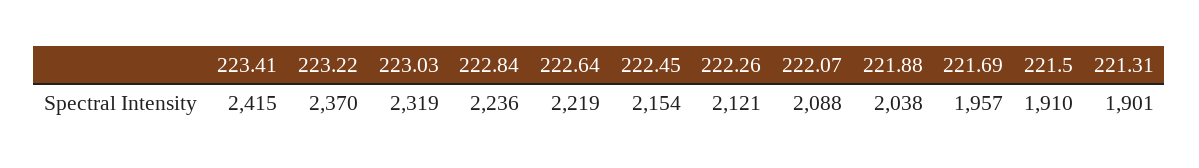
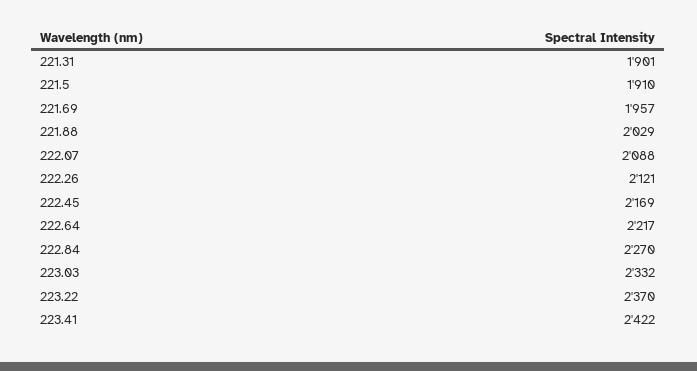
  {
-   "223.41": 2415,
+   "223.41": 2422,
    "223.22": 2370,
-   "223.03": 2319,
+   "223.03": 2332,
-   "222.84": 2236,
+   "222.84": 2270,
-   "222.64": 2219,
+   "222.64": 2217,
-   "222.45": 2154,
+   "222.45": 2169,
    "222.26": 2121,
    "222.07": 2088,
-   "221.88": 2038,
+   "221.88": 2029,
    "221.69": 1957,
    "221.5": 1910,
    "221.31": 1901
  }

